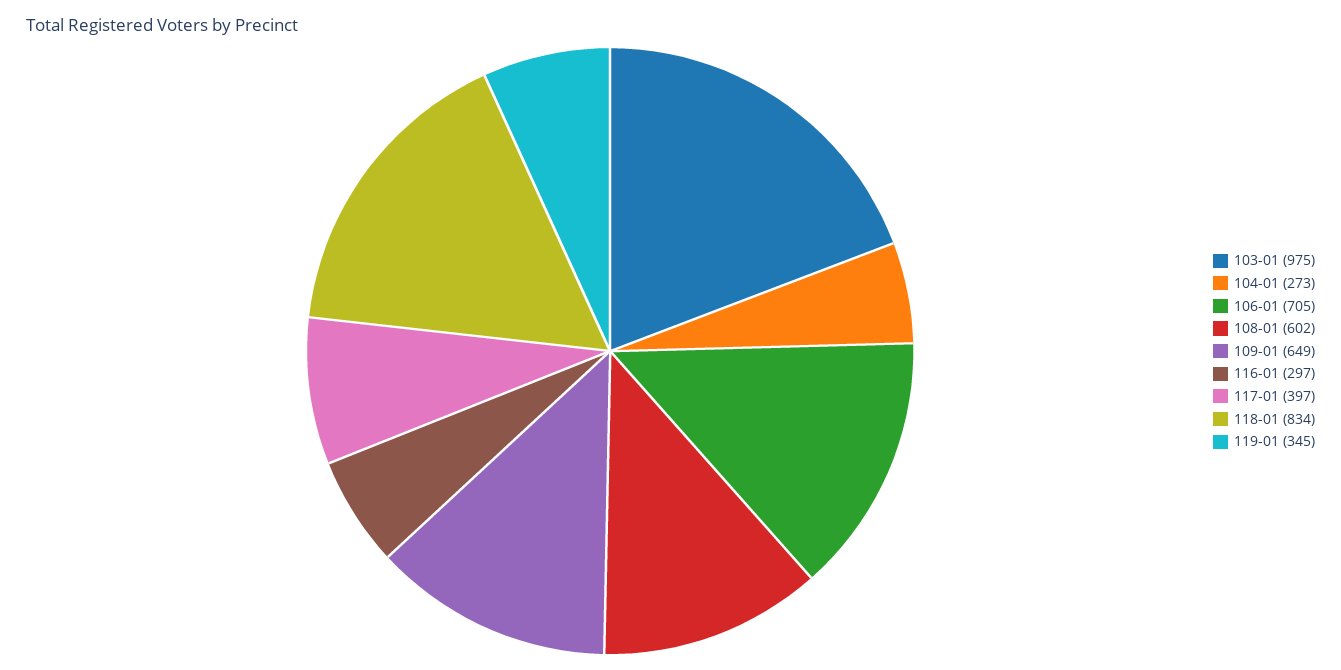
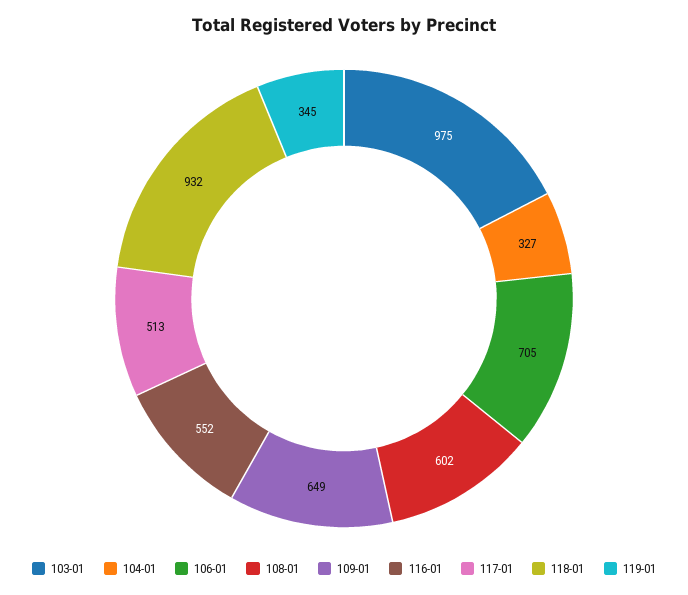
  {
    "103-01": 975,
-   "104-01": 273,
+   "104-01": 327,
    "106-01": 705,
    "108-01": 602,
    "109-01": 649,
-   "116-01": 297,
+   "116-01": 552,
-   "117-01": 397,
+   "117-01": 513,
-   "118-01": 834,
+   "118-01": 932,
    "119-01": 345
  }

